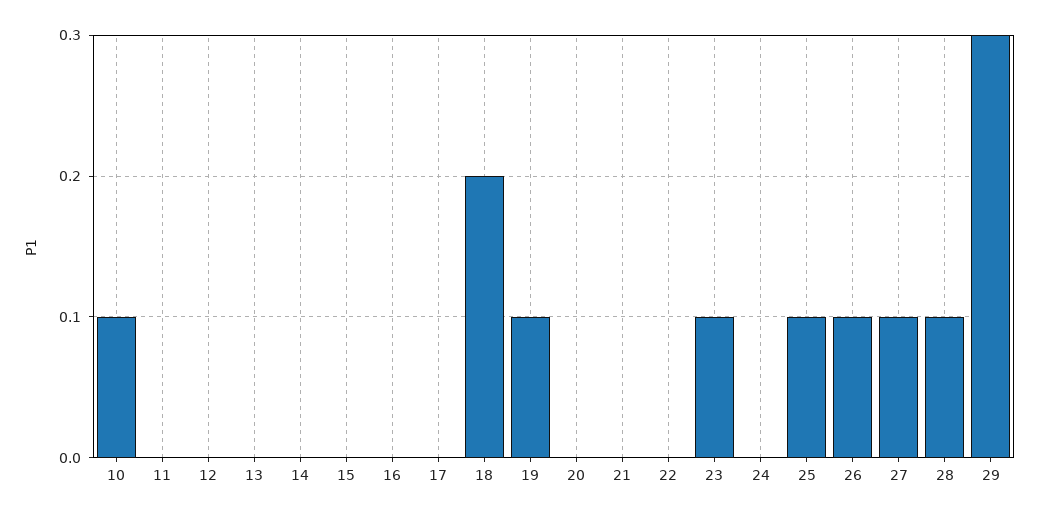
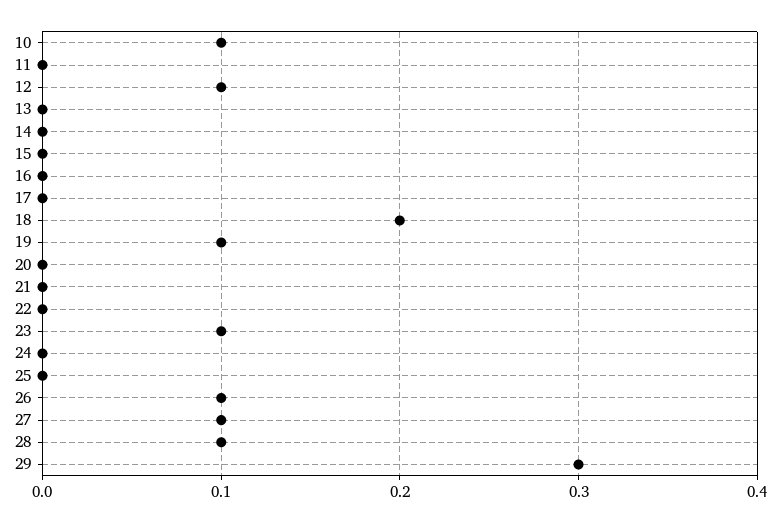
  {
    "10": 0.1,
    "11": 0,
-   "12": 0,
+   "12": 0.1,
    "13": 0,
    "14": 0,
    "15": 0,
    "16": 0,
    "17": 0,
    "18": 0.2,
    "19": 0.1,
    "20": 0,
    "21": 0,
    "22": 0,
    "23": 0.1,
    "24": 0,
-   "25": 0.1,
+   "25": 0,
    "26": 0.1,
    "27": 0.1,
    "28": 0.1,
    "29": 0.3
  }

